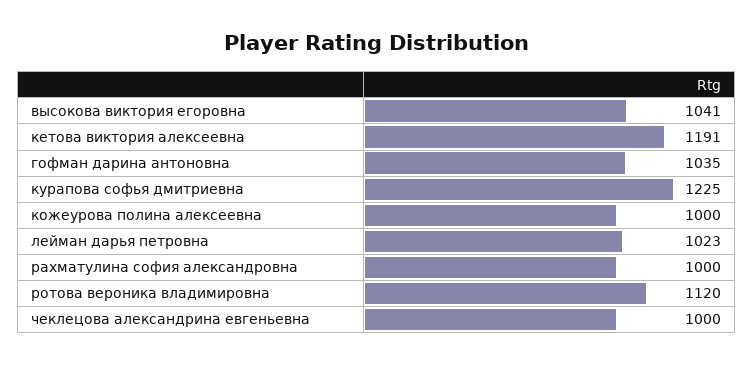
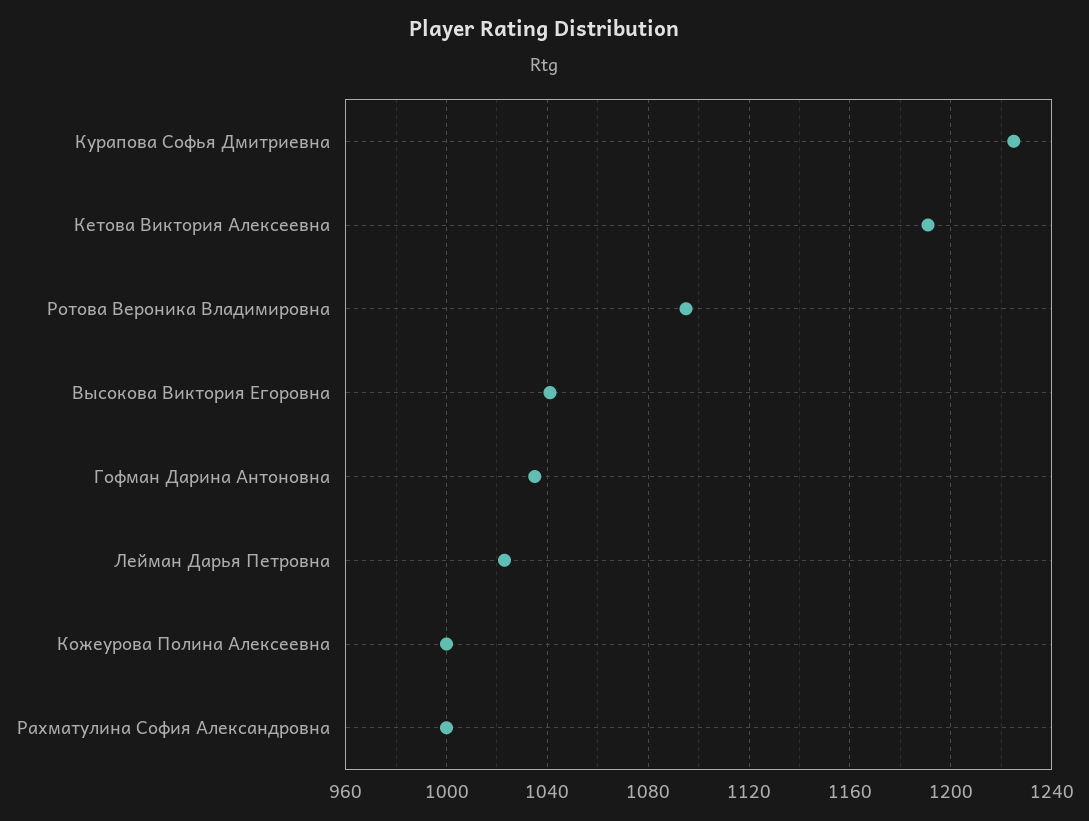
  {
    "высокова виктория егоровна": 1041,
    "кетова виктория алексеевна": 1191,
    "гофман дарина антоновна": 1035,
    "курапова софья дмитриевна": 1225,
    "кожеурова полина алексеевна": 1000,
    "лейман дарья петровна": 1023,
    "рахматулина софия александровна": 1000,
-   "ротова вероника владимировна": 1120,
+   "ротова вероника владимировна": 1095
-   "чеклецова александрина евгеньевна": 1000
  }

